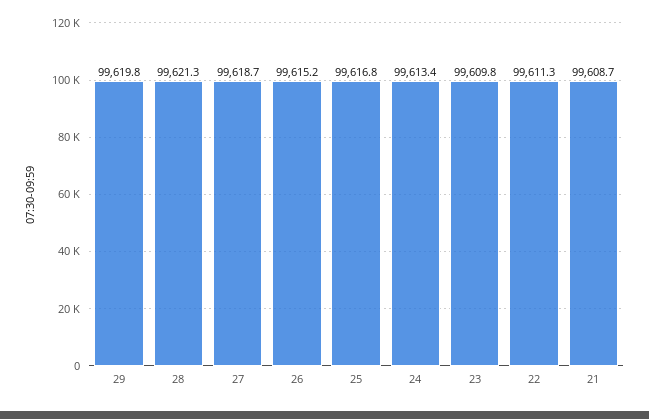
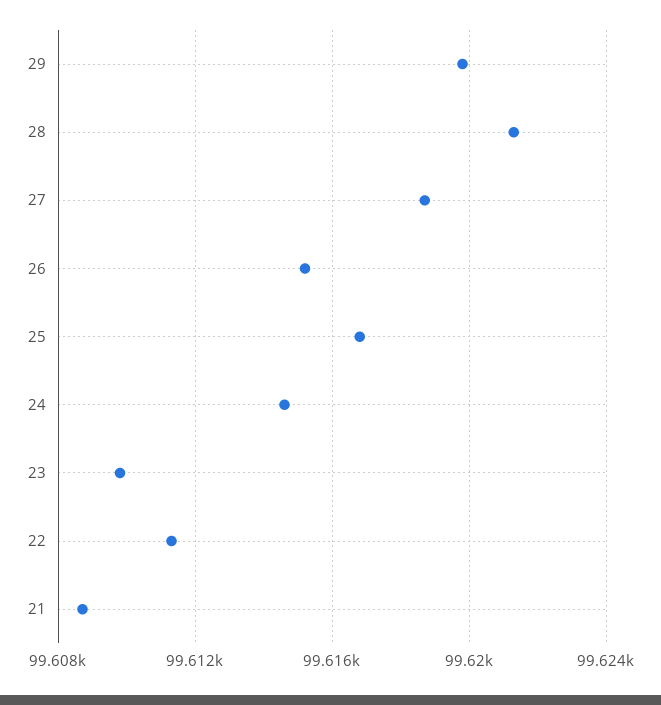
  {
    "29": 99619.8,
    "28": 99621.3,
    "27": 99618.7,
    "26": 99615.2,
    "25": 99616.8,
-   "24": 99613.4,
+   "24": 99614.5,
    "23": 99609.8,
    "22": 99611.3,
    "21": 99608.7
  }

